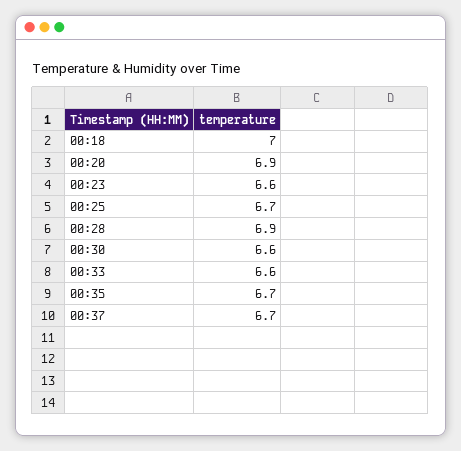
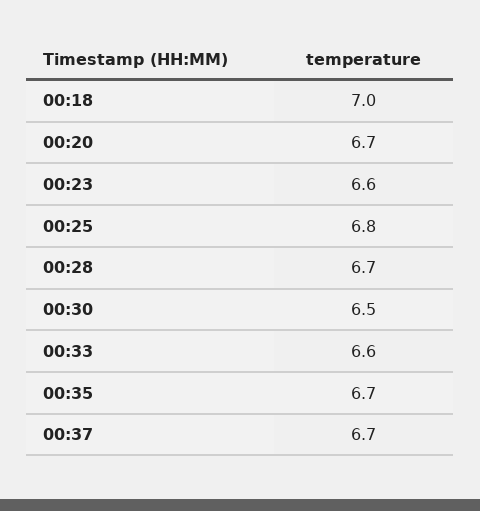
  {
    "00:18": 7,
-   "00:20": 6.9,
+   "00:20": 6.7,
    "00:23": 6.6,
-   "00:25": 6.7,
+   "00:25": 6.8,
-   "00:28": 6.9,
+   "00:28": 6.7,
-   "00:30": 6.6,
+   "00:30": 6.5,
    "00:33": 6.6,
    "00:35": 6.7,
    "00:37": 6.7
  }

